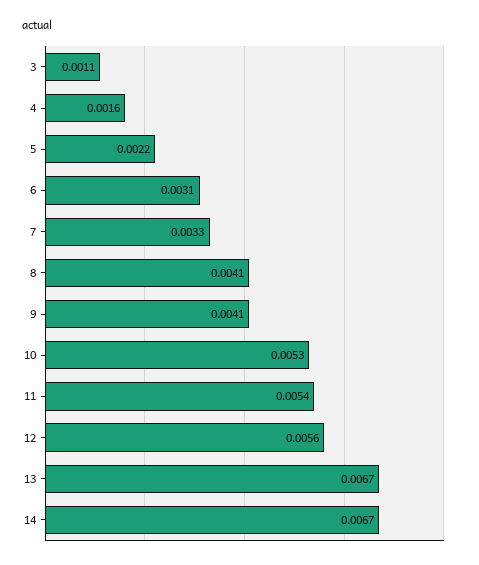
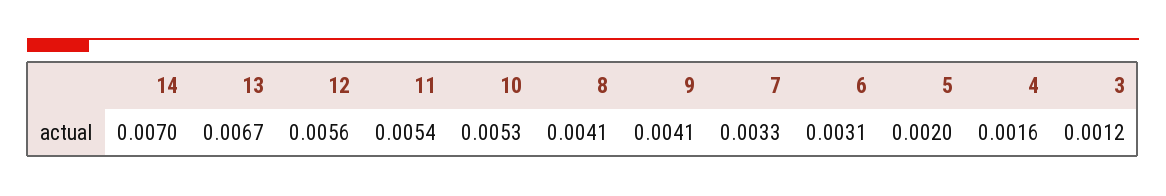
  {
-   "3": 0.0011,
+   "3": 0.0012,
    "4": 0.0016,
-   "5": 0.0022,
+   "5": 0.002,
    "6": 0.0031,
    "7": 0.0033,
    "8": 0.0041,
    "9": 0.0041,
    "10": 0.0053,
    "11": 0.0054,
    "12": 0.0056,
    "13": 0.0067,
-   "14": 0.0067
+   "14": 0.007
  }

